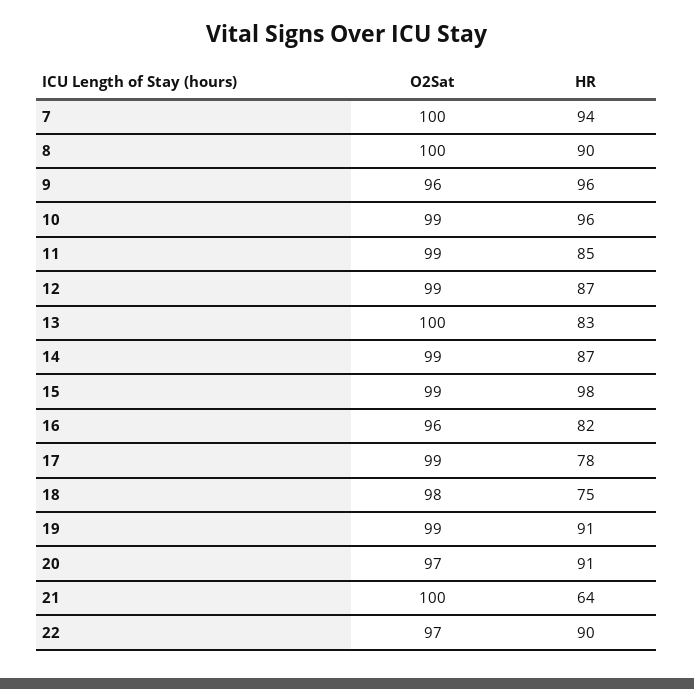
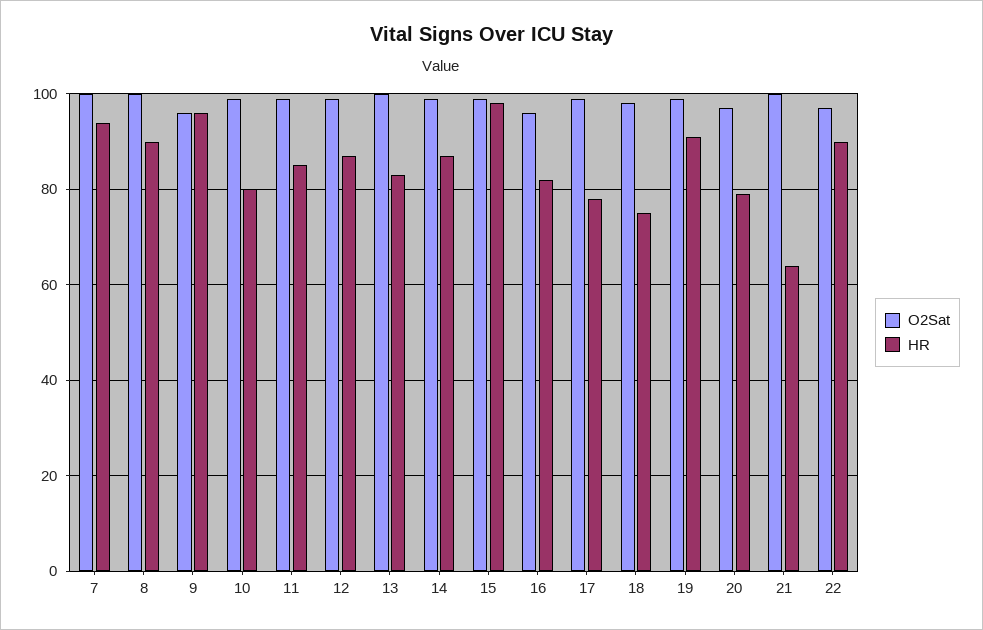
  {
    "O2Sat": {
      "7": 100,
      "8": 100,
      "9": 96,
      "10": 99,
      "11": 99,
      "12": 99,
      "13": 100,
      "14": 99,
      "15": 99,
      "16": 96,
      "17": 99,
      "18": 98,
      "19": 99,
      "20": 97,
      "21": 100,
      "22": 97
    },
    "HR": {
      "7": 94,
      "8": 90,
      "9": 96,
-     "10": 96,
+     "10": 80,
      "11": 85,
      "12": 87,
      "13": 83,
      "14": 87,
      "15": 98,
      "16": 82,
      "17": 78,
      "18": 75,
      "19": 91,
-     "20": 91,
+     "20": 80,
      "21": 64,
      "22": 90
    }
  }

